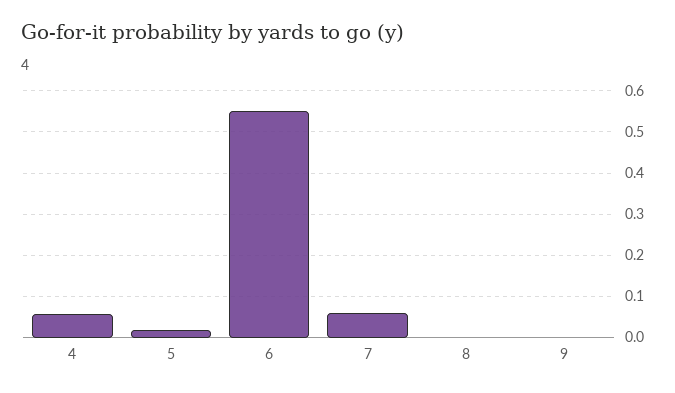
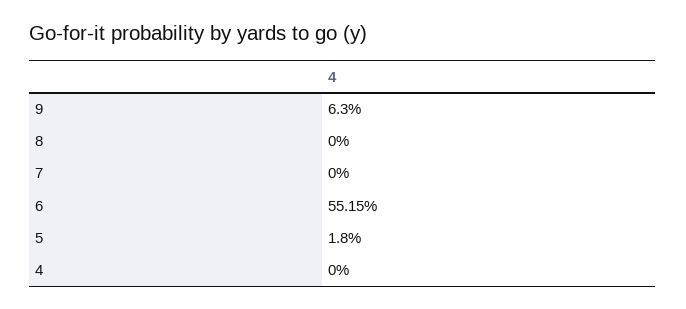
  {
-   "4": 0.06,
+   "4": 0,
    "5": 0.018,
    "6": 0.5515,
-   "7": 0.06,
+   "7": 0,
    "8": 0,
-   "9": 0
+   "9": 0.063
  }

